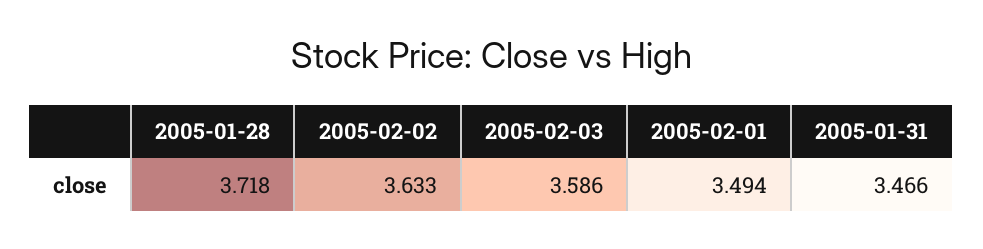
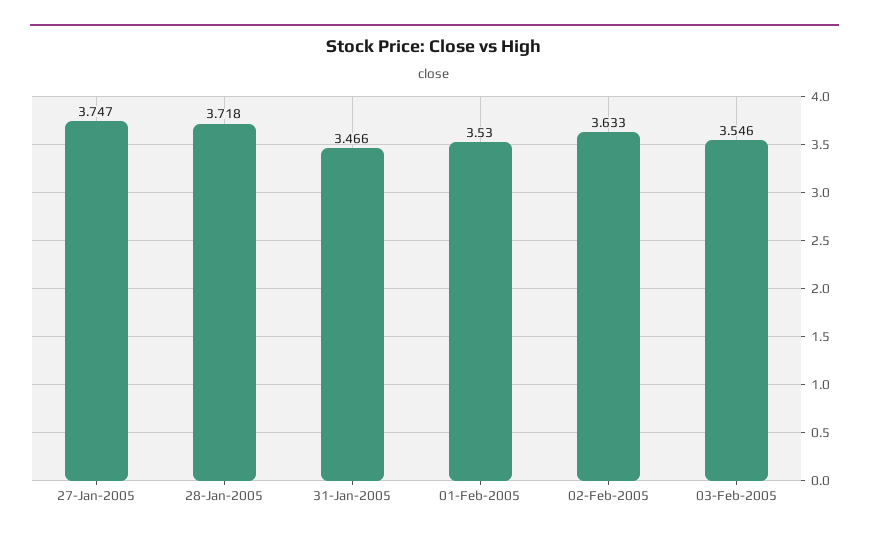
  {
    "2005-01-28": 3.718,
    "2005-02-02": 3.633,
-   "2005-02-03": 3.586,
+   "2005-02-03": 3.546,
-   "2005-02-01": 3.494,
+   "2005-02-01": 3.53,
-   "2005-01-31": 3.466
+   "2005-01-31": 3.466,
+   "27-Jan-2005": 3.747
  }

